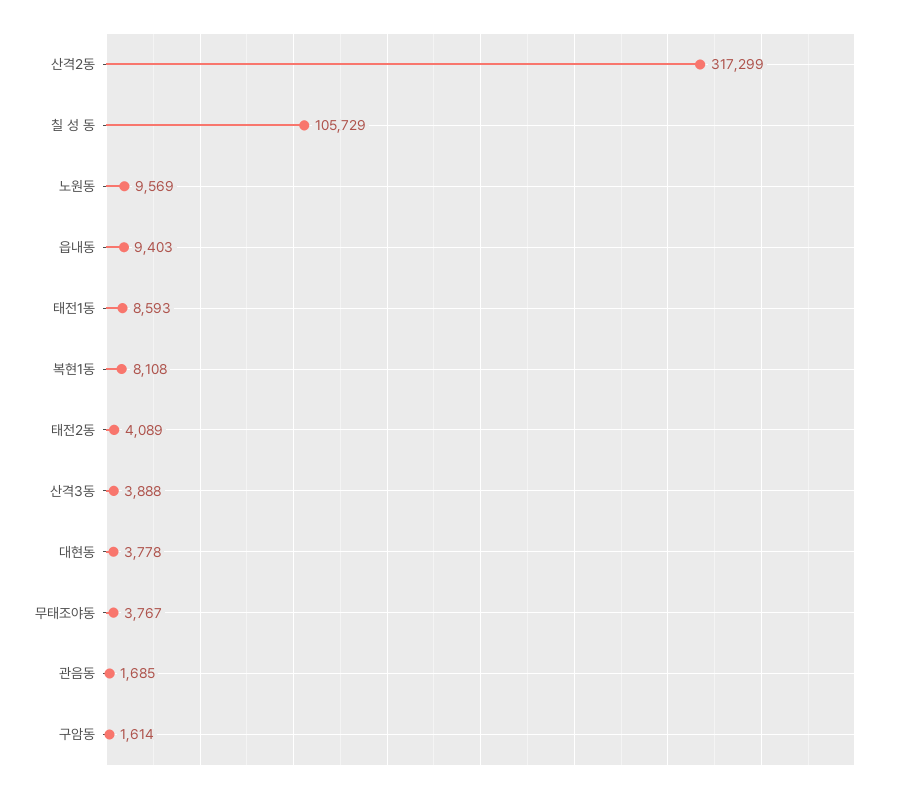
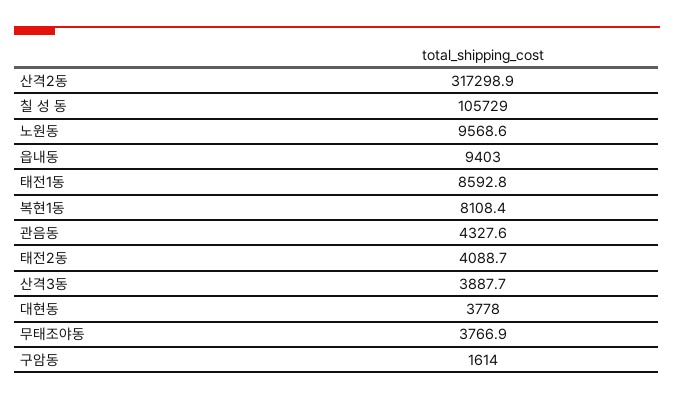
  {
    "산격2동": 317298.9,
    "칠 성 동": 105729,
    "노원동": 9568.6,
    "읍내동": 9403,
    "태전1동": 8592.8,
    "복현1동": 8108.4,
    "태전2동": 4088.7,
    "산격3동": 3887.7,
    "대현동": 3778,
    "무태조야동": 3766.9,
-   "관음동": 1685,
+   "관음동": 4327.6,
    "구암동": 1614
  }

